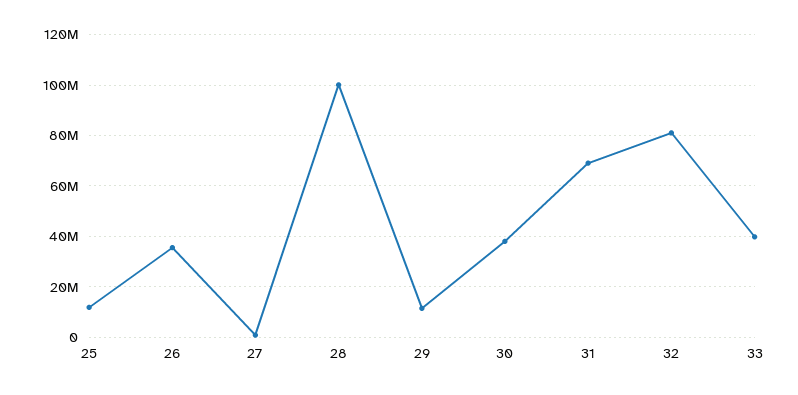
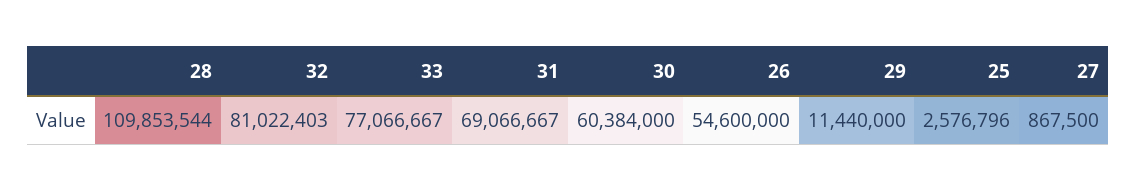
  {
-   "25": 12500000,
+   "25": 2576796,
-   "26": 35000000,
+   "26": 54600000,
    "27": 867500,
-   "28": 100000000,
+   "28": 109853544,
    "29": 11440000,
-   "30": 37500000,
+   "30": 60384000,
    "31": 69066667,
    "32": 81022403,
-   "33": 40000000
+   "33": 77066667
  }

